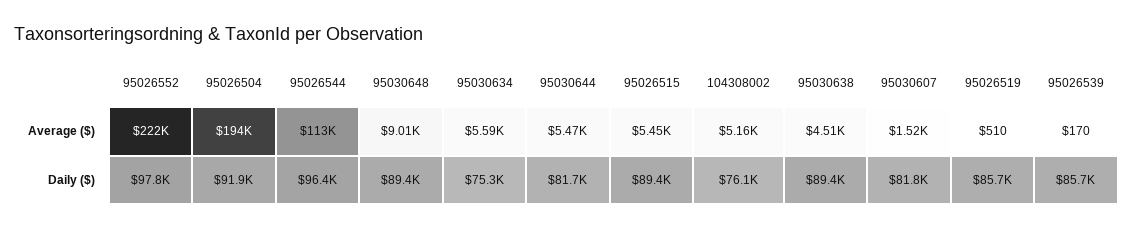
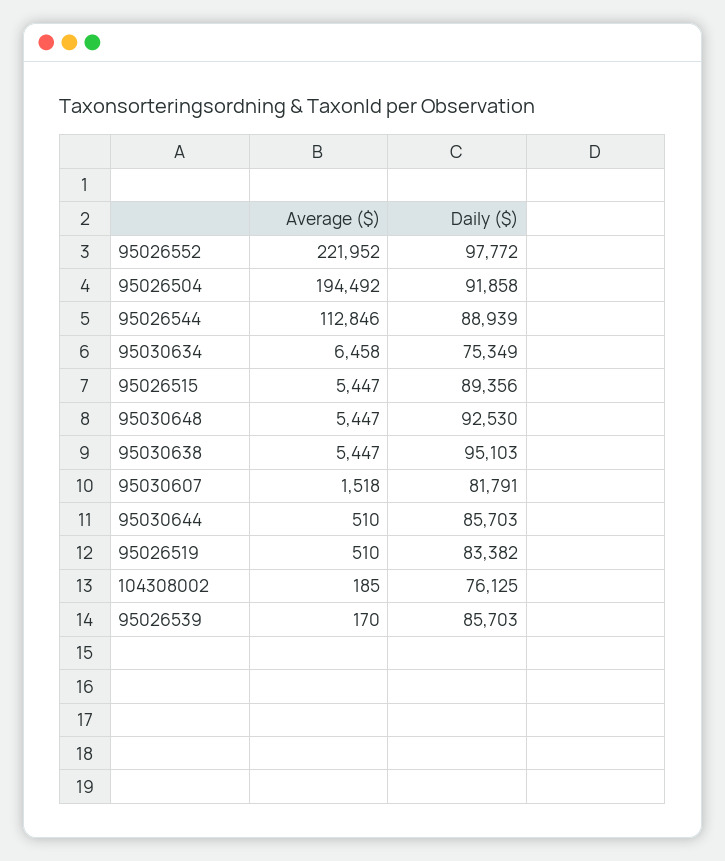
  {
    "95026552": {
      "Average ($)": 221952,
      "Daily ($)": 97772
    },
    "95026504": {
      "Average ($)": 194492,
      "Daily ($)": 91858
    },
    "95026544": {
      "Average ($)": 112846,
-     "Daily ($)": 96400
+     "Daily ($)": 88939
    },
    "95030648": {
-     "Average ($)": 9010,
+     "Average ($)": 5447,
-     "Daily ($)": 89400
+     "Daily ($)": 92530
    },
    "95030634": {
-     "Average ($)": 5590,
+     "Average ($)": 6458,
      "Daily ($)": 75349
    },
    "95030644": {
-     "Average ($)": 5470,
+     "Average ($)": 510,
-     "Daily ($)": 81700
+     "Daily ($)": 85703
    },
    "95026515": {
      "Average ($)": 5447,
      "Daily ($)": 89356
    },
    "104308002": {
-     "Average ($)": 5160,
+     "Average ($)": 185,
      "Daily ($)": 76125
    },
    "95030638": {
-     "Average ($)": 4510,
+     "Average ($)": 5447,
-     "Daily ($)": 89400
+     "Daily ($)": 95103
    },
    "95030607": {
      "Average ($)": 1518,
      "Daily ($)": 81791
    },
    "95026519": {
      "Average ($)": 510,
-     "Daily ($)": 85700
+     "Daily ($)": 83382
    },
    "95026539": {
      "Average ($)": 170,
      "Daily ($)": 85703
    }
  }

